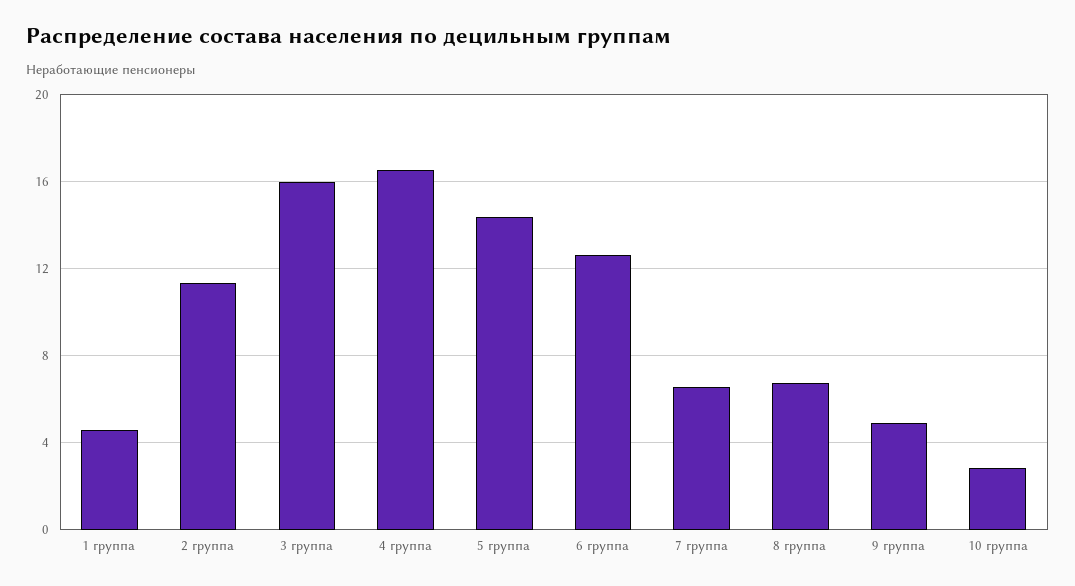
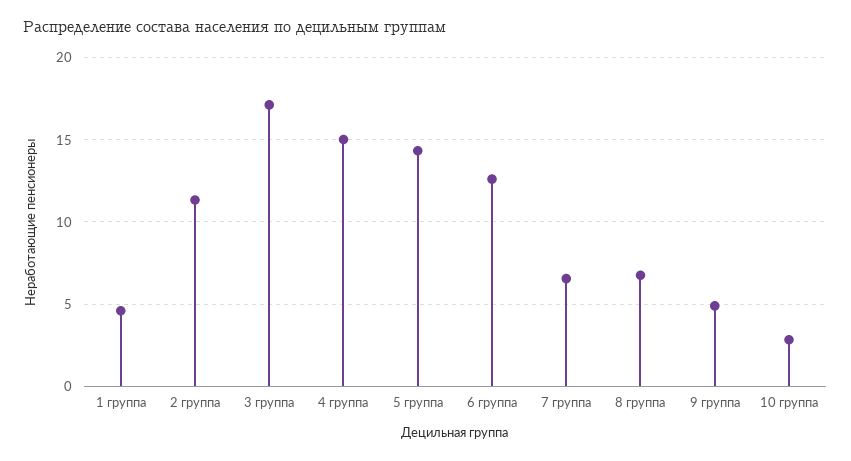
  {
    "1 группа": 4.5,
    "2 группа": 11.5,
-   "3 группа": 16,
+   "3 группа": 17,
-   "4 группа": 16.5,
+   "4 группа": 15,
    "5 группа": 14.5,
    "6 группа": 12.5,
    "7 группа": 6.5,
    "8 группа": 7,
    "9 группа": 5,
    "10 группа": 3
  }

